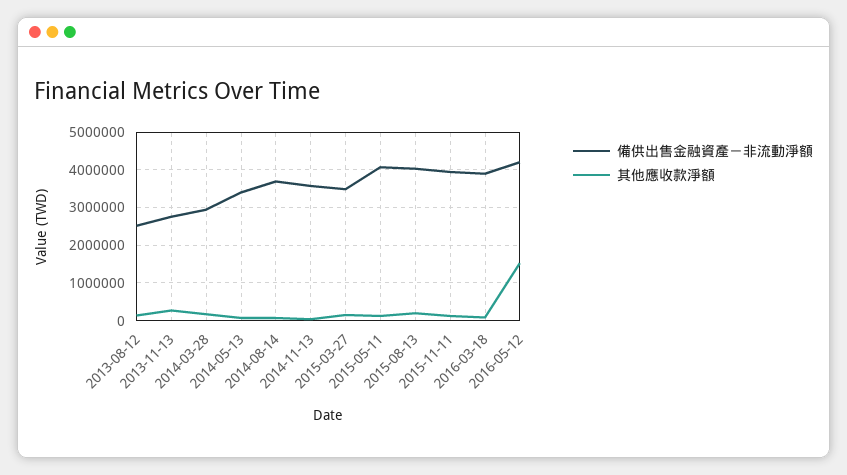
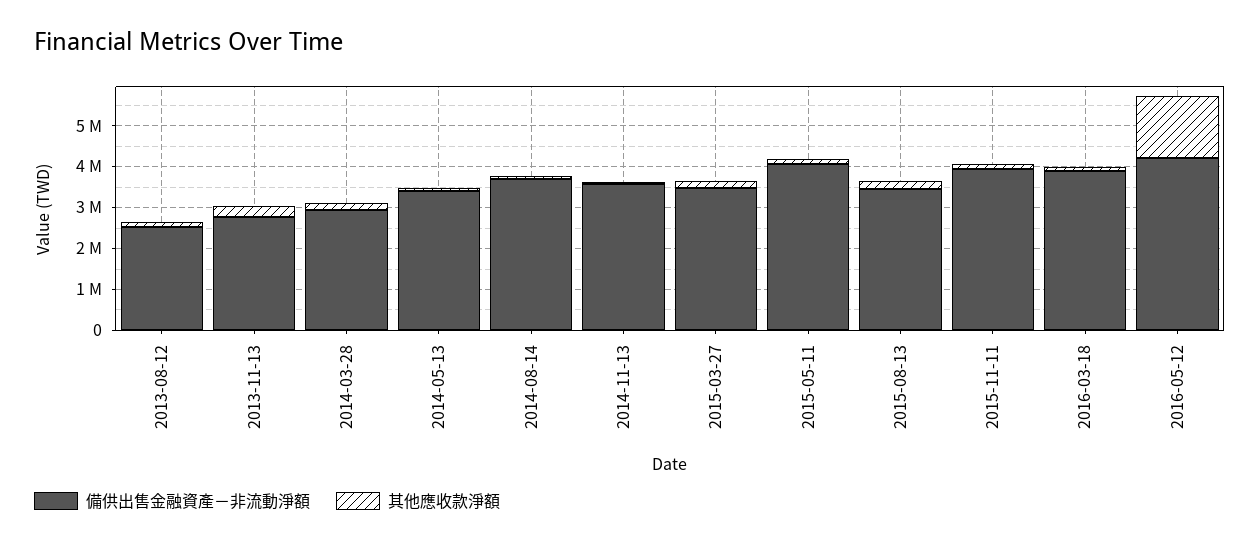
  {
    "備供出售金融資產－非流動淨額": {
      "2013-08-12": 2600000,
      "2013-11-13": 2800000,
      "2014-03-28": 3000000,
      "2014-05-13": 3400000,
      "2014-08-14": 3600000,
      "2014-11-13": 3600000,
      "2015-03-27": 3400000,
      "2015-05-11": 4000000,
-     "2015-08-13": 4000000,
+     "2015-08-13": 3400000,
      "2015-11-11": 4000000,
      "2016-03-18": 3800000,
      "2016-05-12": 4200000
    },
    "其他應收款淨額": {
      "2013-08-12": 200000,
      "2013-11-13": 200000,
      "2014-03-28": 200000,
      "2014-05-13": 0,
      "2014-08-14": 0,
      "2014-11-13": 0,
      "2015-03-27": 200000,
      "2015-05-11": 200000,
      "2015-08-13": 200000,
      "2015-11-11": 200000,
      "2016-03-18": 0,
      "2016-05-12": 1600000
    }
  }

